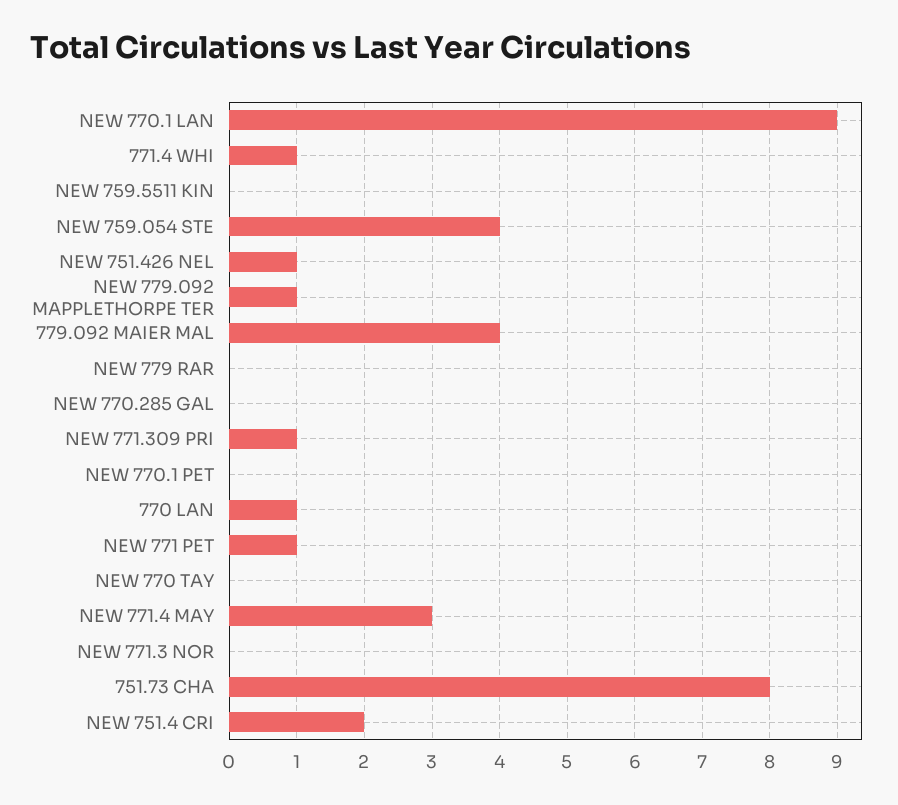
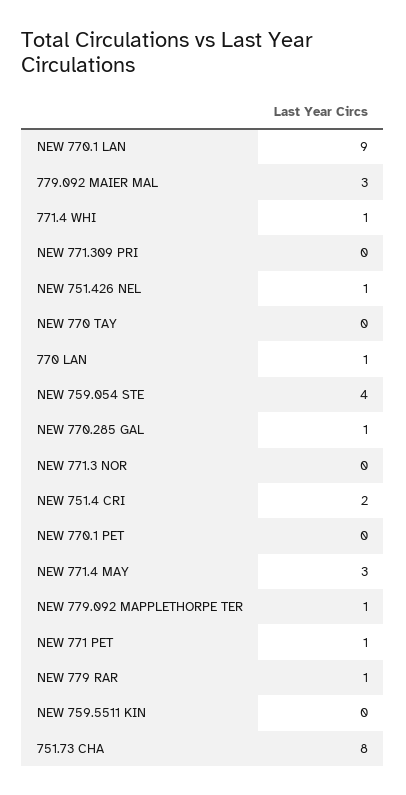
  {
    "NEW 770.1 LAN": 9,
    "771.4 WHI": 1,
    "NEW 759.5511 KIN": 0,
    "NEW 759.054 STE": 4,
    "NEW 751.426 NEL": 1,
    "NEW 779.092 MAPPLETHORPE TER": 1,
-   "779.092 MAIER MAL": 4,
+   "779.092 MAIER MAL": 3,
-   "NEW 779 RAR": 0,
+   "NEW 779 RAR": 1,
-   "NEW 770.285 GAL": 0,
+   "NEW 770.285 GAL": 1,
-   "NEW 771.309 PRI": 1,
+   "NEW 771.309 PRI": 0,
    "NEW 770.1 PET": 0,
    "770 LAN": 1,
    "NEW 771 PET": 1,
    "NEW 770 TAY": 0,
    "NEW 771.4 MAY": 3,
    "NEW 771.3 NOR": 0,
    "751.73 CHA": 8,
    "NEW 751.4 CRI": 2
  }

